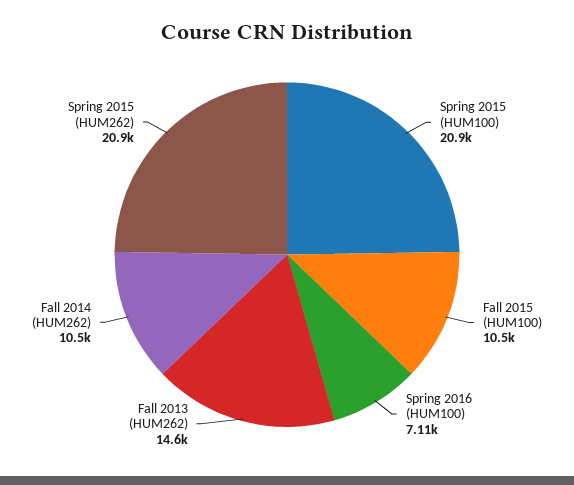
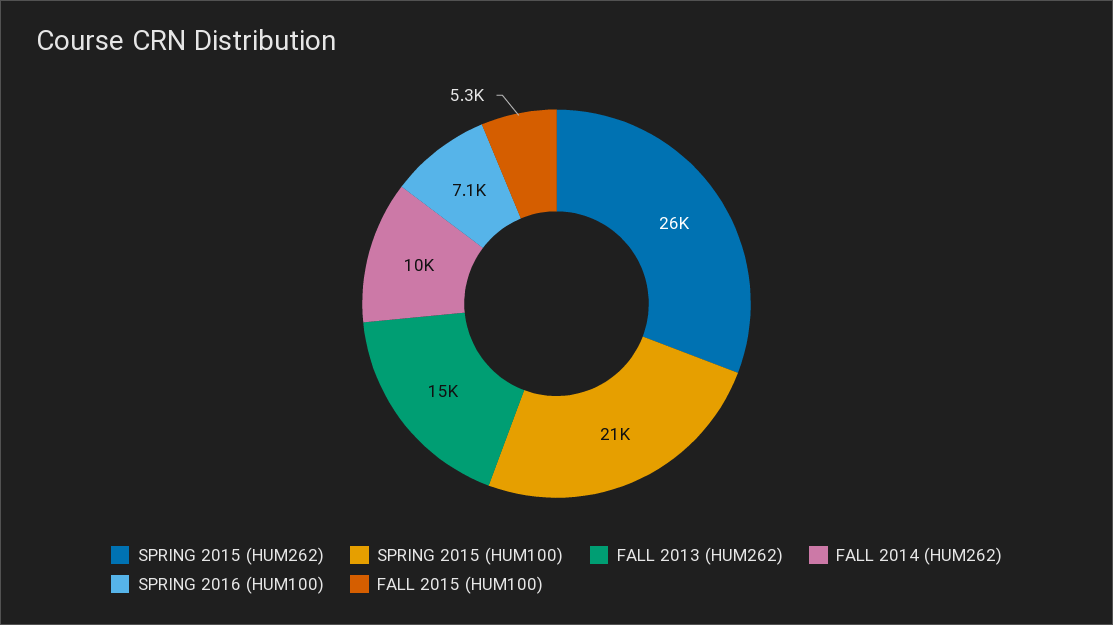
  {
    "Spring 2015 (HUM100)": 20900,
-   "Fall 2015 (HUM100)": 10500,
+   "Fall 2015 (HUM100)": 5300,
    "Spring 2016 (HUM100)": 7110,
    "Fall 2013 (HUM262)": 14600,
    "Fall 2014 (HUM262)": 10500,
-   "Spring 2015 (HUM262)": 20900
+   "Spring 2015 (HUM262)": 26000
  }

